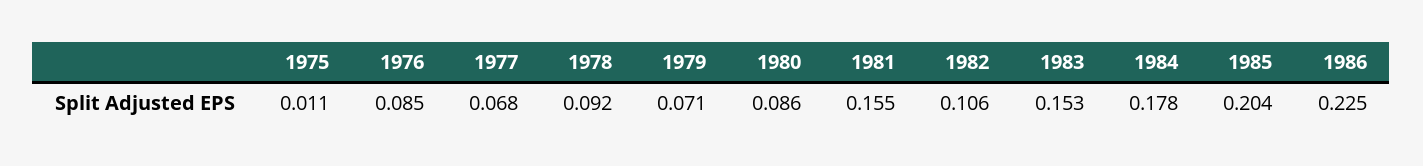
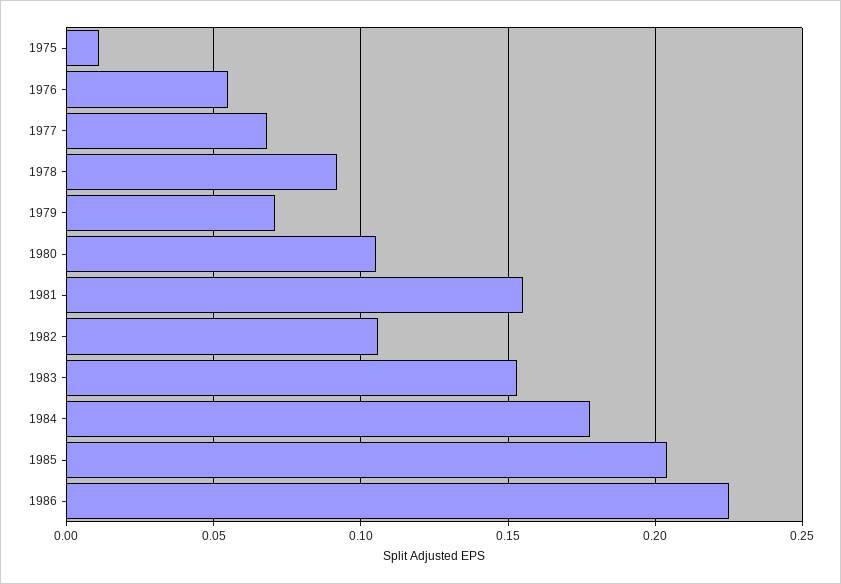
  {
    "1975": 0.011,
-   "1976": 0.085,
+   "1976": 0.055,
    "1977": 0.068,
    "1978": 0.092,
    "1979": 0.071,
-   "1980": 0.086,
+   "1980": 0.105,
    "1981": 0.155,
    "1982": 0.106,
    "1983": 0.153,
    "1984": 0.178,
    "1985": 0.204,
    "1986": 0.225
  }

